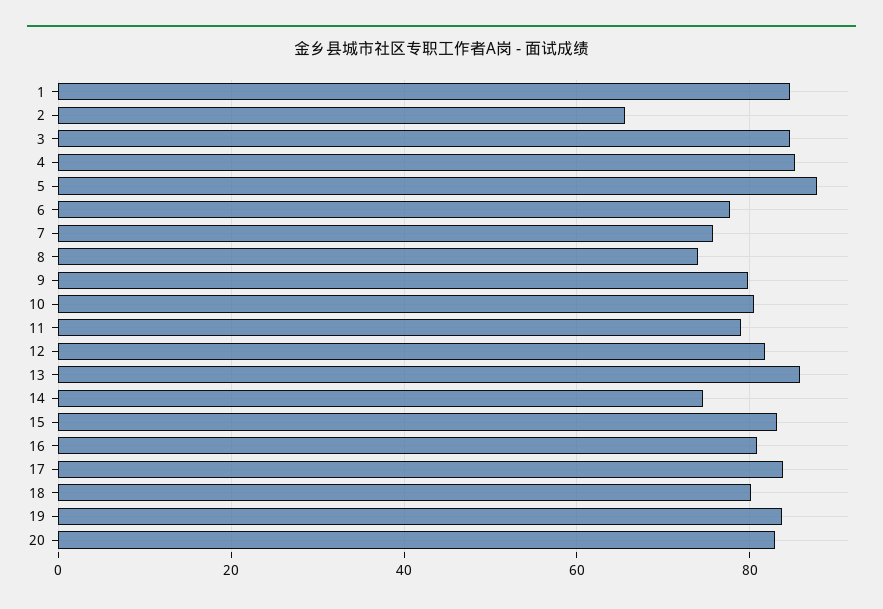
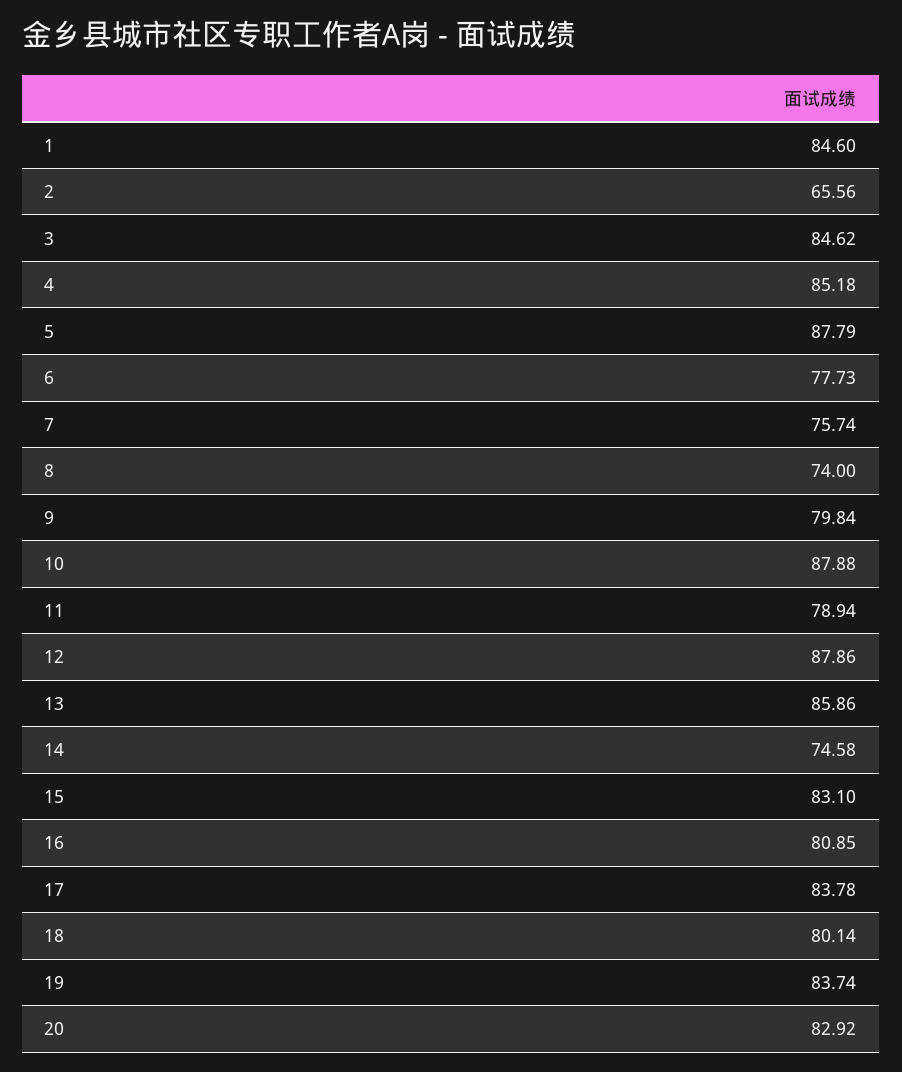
  {
    "1": 84.6,
    "2": 65.56,
    "3": 84.62,
    "4": 85.18,
    "5": 87.79,
    "6": 77.73,
    "7": 75.74,
    "8": 74,
    "9": 79.84,
-   "10": 80,
+   "10": 87.88,
    "11": 78.94,
-   "12": 82,
+   "12": 87.86,
    "13": 85.86,
    "14": 74.58,
    "15": 83.1,
    "16": 80.85,
    "17": 83.78,
    "18": 80.14,
    "19": 83.74,
    "20": 82.92
  }

